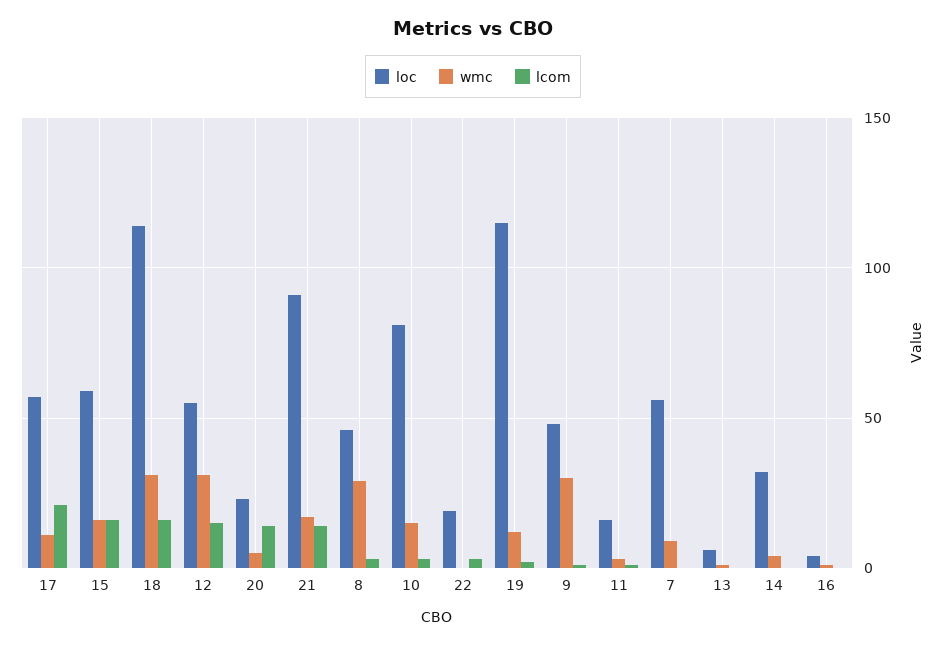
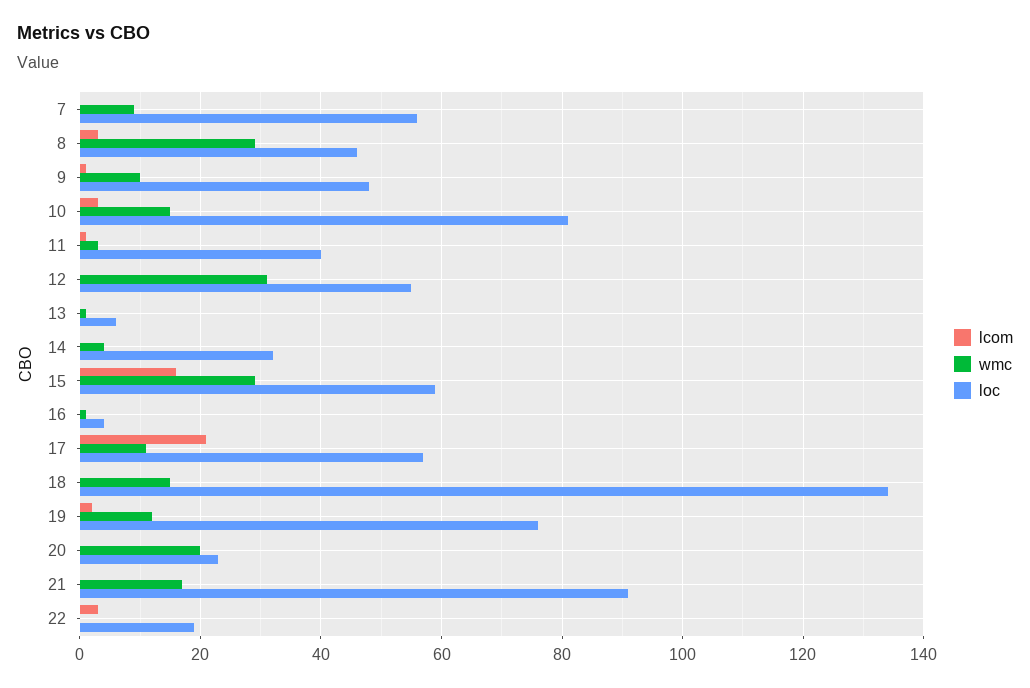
  {
    "loc": {
      "17": 55,
      "15": 60,
-     "18": 115,
+     "18": 135,
      "12": 55,
      "20": 25,
      "21": 90,
      "8": 45,
      "10": 80,
      "22": 20,
-     "19": 115,
+     "19": 75,
      "9": 50,
-     "11": 15,
+     "11": 40,
      "7": 55,
      "13": 5,
      "14": 30,
      "16": 5
    },
    "wmc": {
      "17": 10,
-     "15": 15,
+     "15": 30,
-     "18": 30,
+     "18": 15,
      "12": 30,
-     "20": 5,
+     "20": 20,
      "21": 15,
      "8": 30,
      "10": 15,
      "22": 0,
      "19": 10,
-     "9": 30,
+     "9": 10,
      "11": 5,
      "7": 10,
      "13": 0,
      "14": 5,
      "16": 0
    },
    "lcom": {
      "17": 20,
      "15": 15,
-     "18": 15,
+     "18": 0,
-     "12": 15,
+     "12": 0,
-     "20": 15,
+     "20": 0,
-     "21": 15,
+     "21": 0,
      "8": 5,
      "10": 5,
      "22": 5,
      "19": 0,
      "9": 0,
      "11": 0,
      "7": 0,
      "13": 0,
      "14": 0,
      "16": 0
    }
  }

